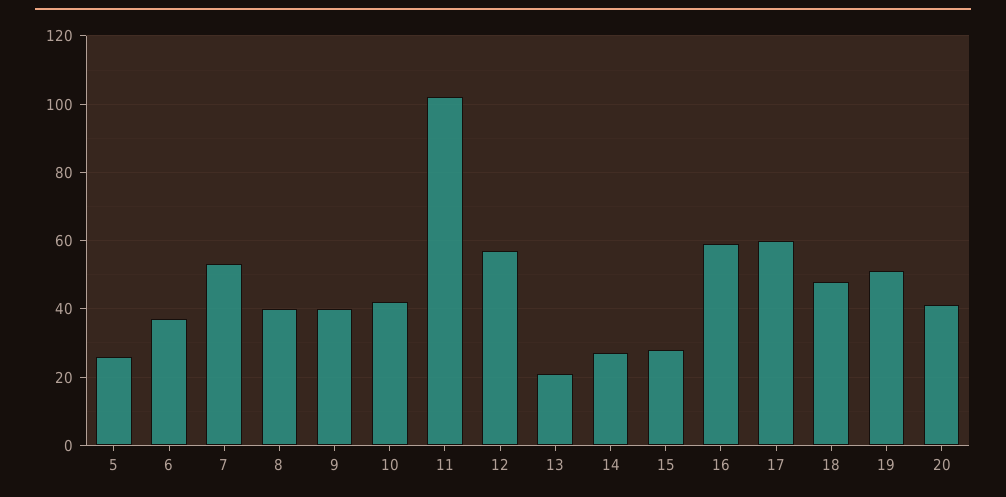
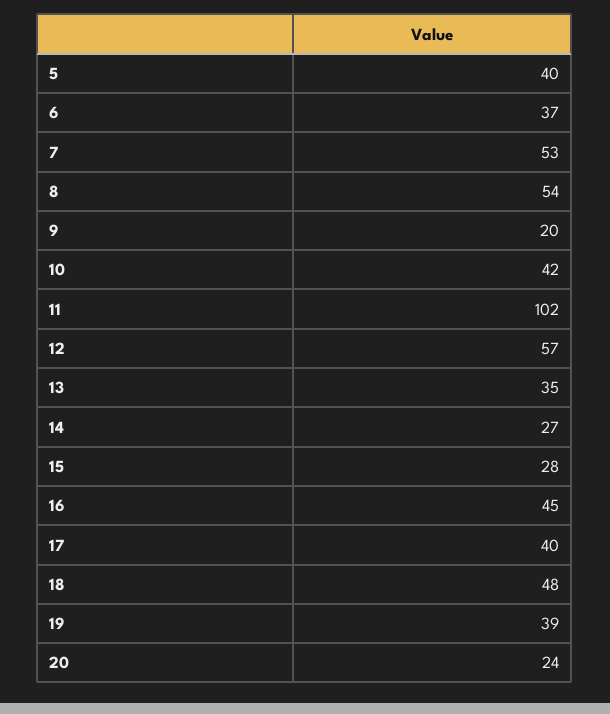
  {
-   "5": 25,
+   "5": 40,
    "6": 37,
    "7": 53,
-   "8": 40,
+   "8": 54,
-   "9": 40,
+   "9": 20,
    "10": 42,
    "11": 102,
    "12": 57,
-   "13": 20,
+   "13": 35,
    "14": 27,
    "15": 28,
-   "16": 60,
+   "16": 45,
-   "17": 60,
+   "17": 40,
    "18": 48,
-   "19": 50,
+   "19": 39,
-   "20": 40
+   "20": 24
  }

